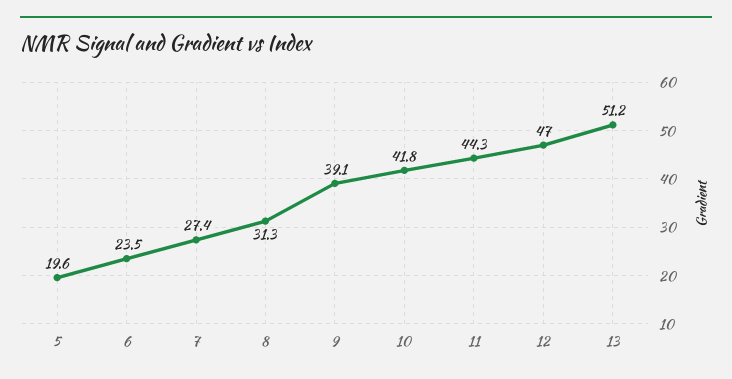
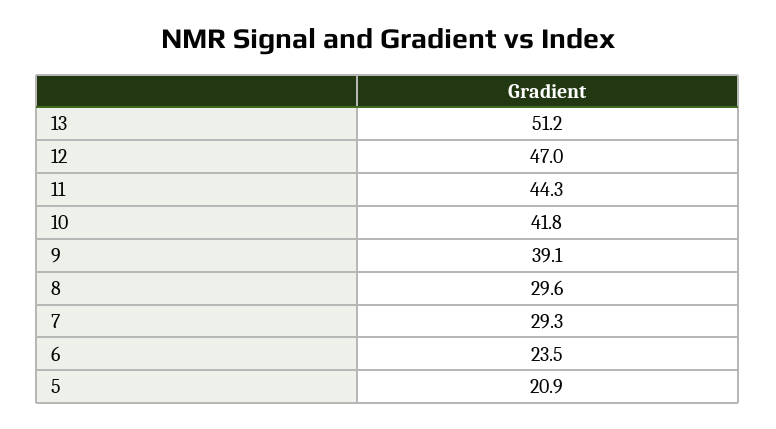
  {
-   "5": 19.6,
+   "5": 20.9,
    "6": 23.5,
-   "7": 27.4,
+   "7": 29.3,
-   "8": 31.3,
+   "8": 29.6,
    "9": 39.1,
    "10": 41.8,
    "11": 44.3,
    "12": 47,
    "13": 51.2
  }

